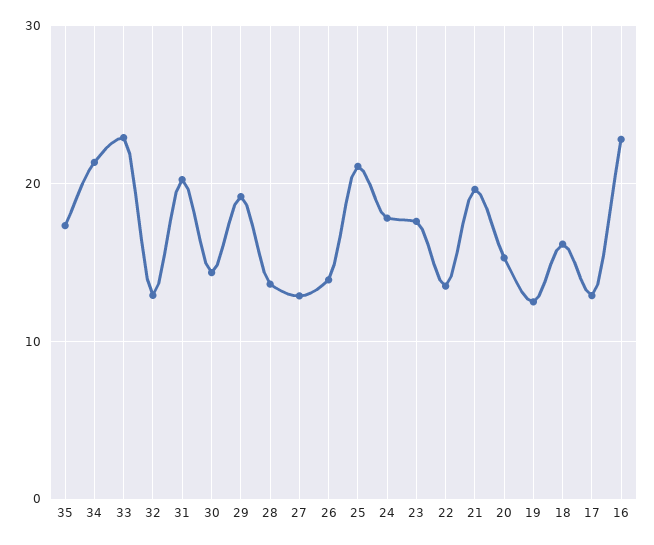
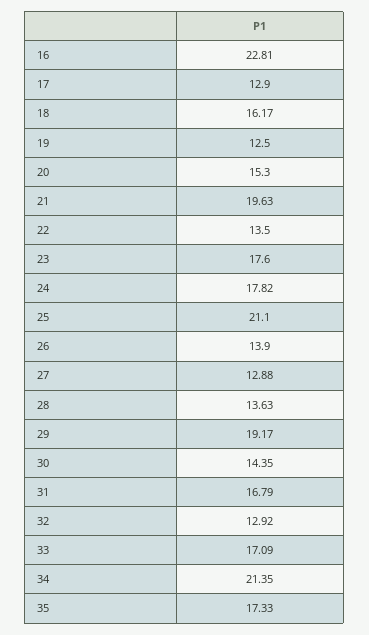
  {
    "35": 17.33,
    "34": 21.35,
-   "33": 23,
+   "33": 17.09,
    "32": 12.92,
-   "31": 20,
+   "31": 16.79,
    "30": 14.35,
    "29": 19.17,
    "28": 13.63,
    "27": 12.88,
    "26": 13.9,
    "25": 21.1,
    "24": 17.82,
    "23": 17.6,
    "22": 13.5,
    "21": 19.63,
    "20": 15.3,
    "19": 12.5,
    "18": 16.17,
    "17": 12.9,
    "16": 22.81
  }

